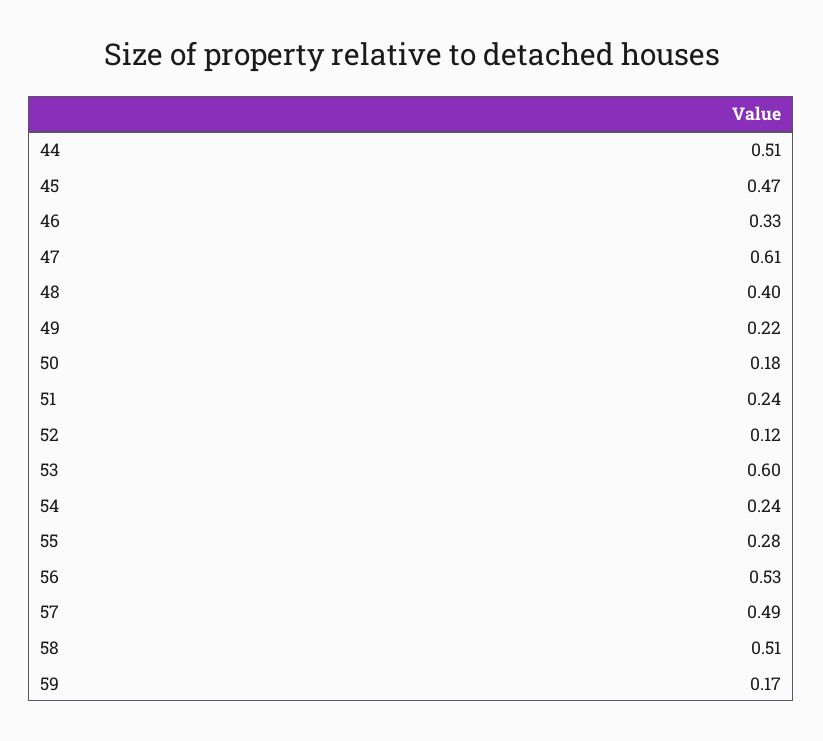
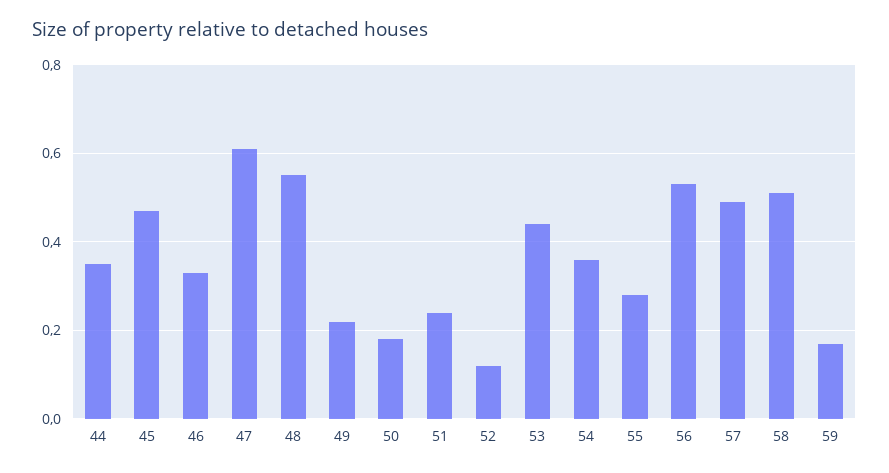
  {
-   "44": 0.51,
+   "44": 0.35,
    "45": 0.47,
    "46": 0.33,
    "47": 0.61,
-   "48": 0.4,
+   "48": 0.55,
    "49": 0.22,
    "50": 0.18,
    "51": 0.24,
    "52": 0.12,
-   "53": 0.6,
+   "53": 0.45,
-   "54": 0.24,
+   "54": 0.35,
    "55": 0.28,
    "56": 0.53,
    "57": 0.49,
    "58": 0.51,
    "59": 0.17
  }

